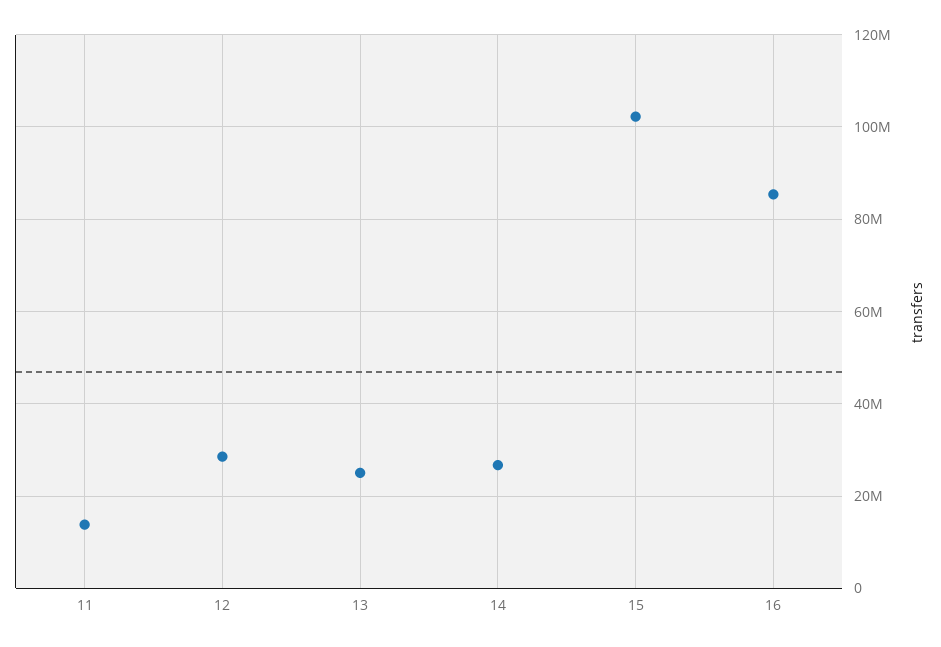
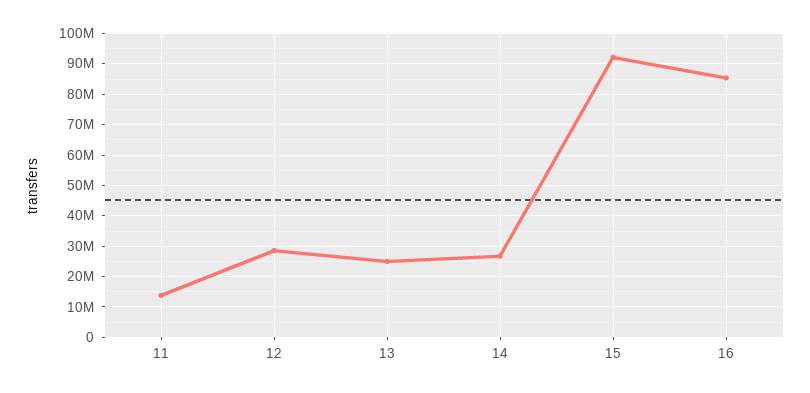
  {
    "11": 14000000,
    "12": 28000000,
    "13": 26000000,
    "14": 26000000,
-   "15": 102000000,
+   "15": 92000000,
    "16": 86000000
  }

